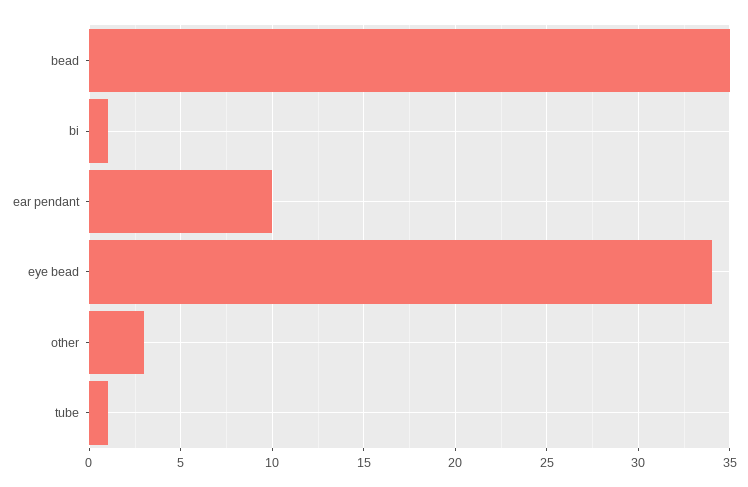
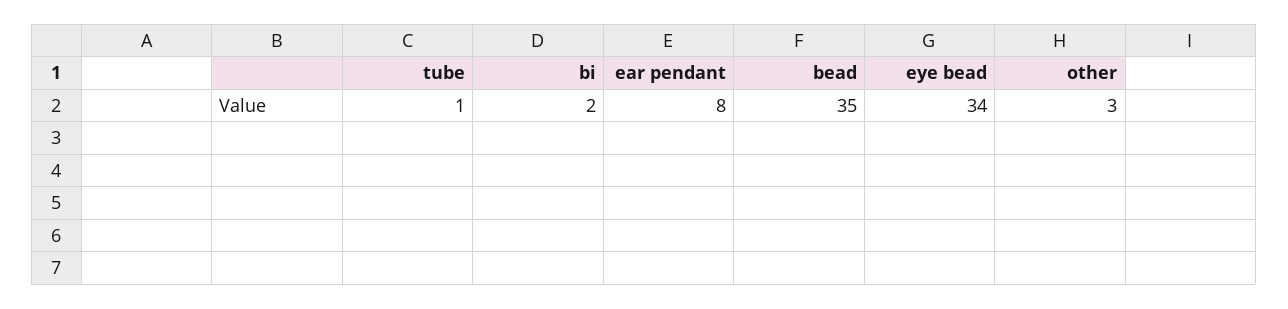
  {
    "bead": 35,
-   "bi": 1,
+   "bi": 2,
-   "ear pendant": 10,
+   "ear pendant": 8,
    "eye bead": 34,
    "other": 3,
    "tube": 1
  }

